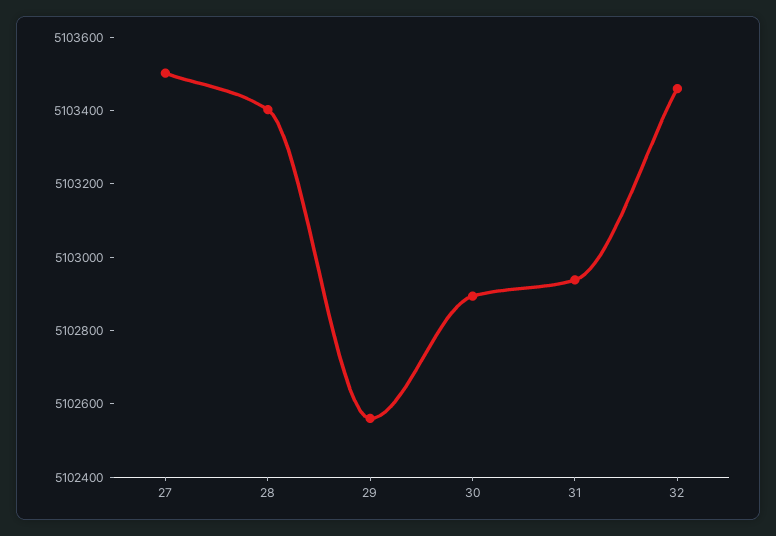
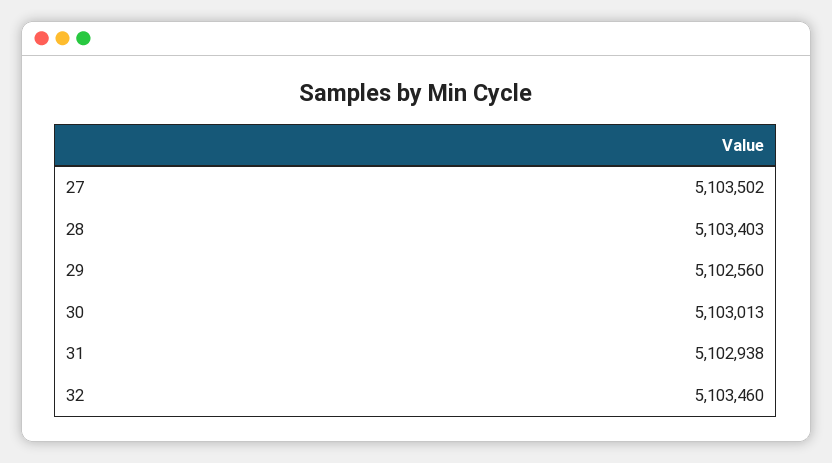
  {
    "27": 5103502,
    "28": 5103403,
    "29": 5102560,
-   "30": 5102900,
+   "30": 5103013,
    "31": 5102938,
    "32": 5103460
  }

